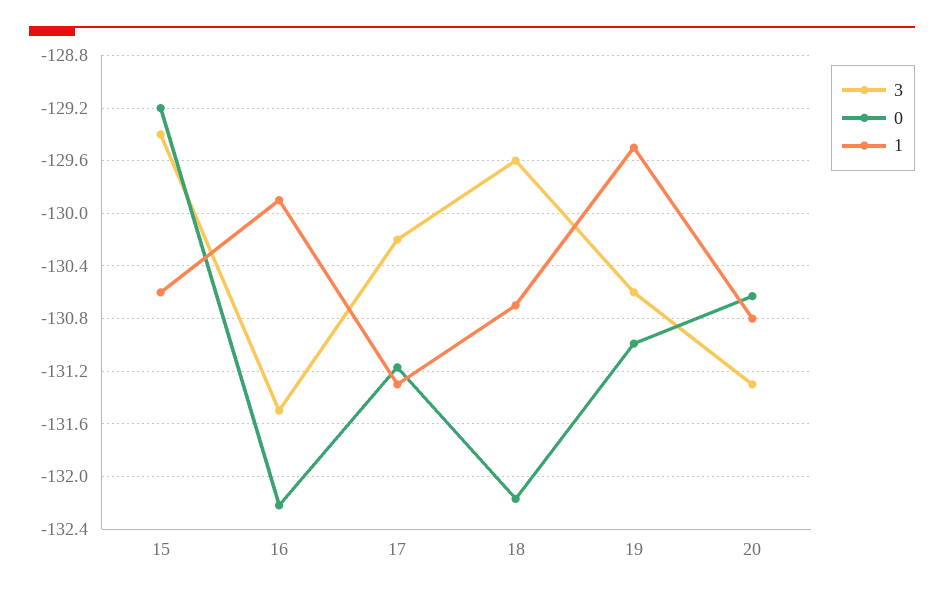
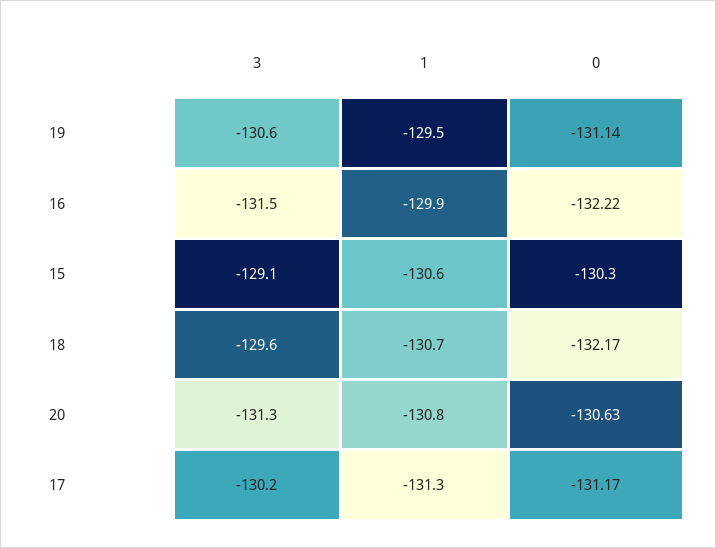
  {
    "3": {
-     "15": -129.4,
+     "15": -129.1,
      "16": -131.5,
      "17": -130.2,
      "18": -129.6,
      "19": -130.6,
      "20": -131.3
    },
    "0": {
-     "15": -129.2,
+     "15": -130.3,
      "16": -132.22,
      "17": -131.17,
      "18": -132.17,
-     "19": -131,
+     "19": -131.14,
      "20": -130.63
    },
    "1": {
      "15": -130.6,
      "16": -129.9,
      "17": -131.3,
      "18": -130.7,
      "19": -129.5,
      "20": -130.8
    }
  }

